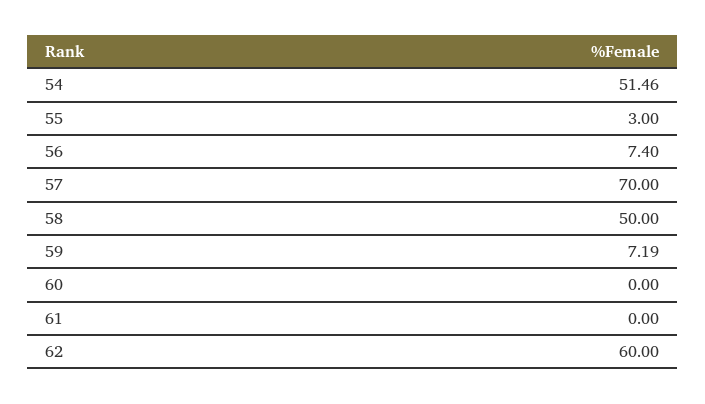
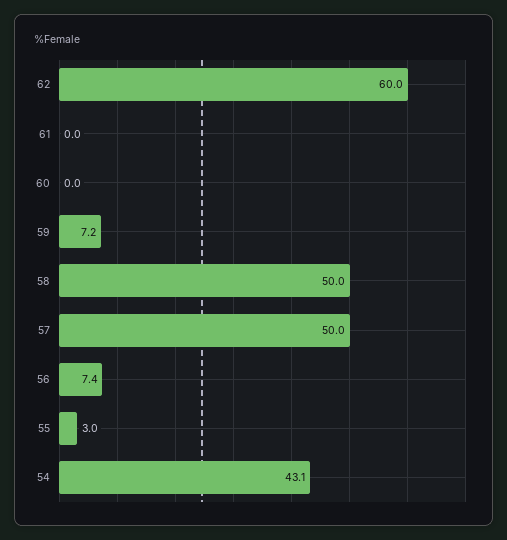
  {
-   "54": 51.46,
+   "54": 43.1,
    "55": 3,
    "56": 7.4,
-   "57": 70,
+   "57": 50,
    "58": 50,
    "59": 7.19,
    "60": 0,
    "61": 0,
    "62": 60
  }

